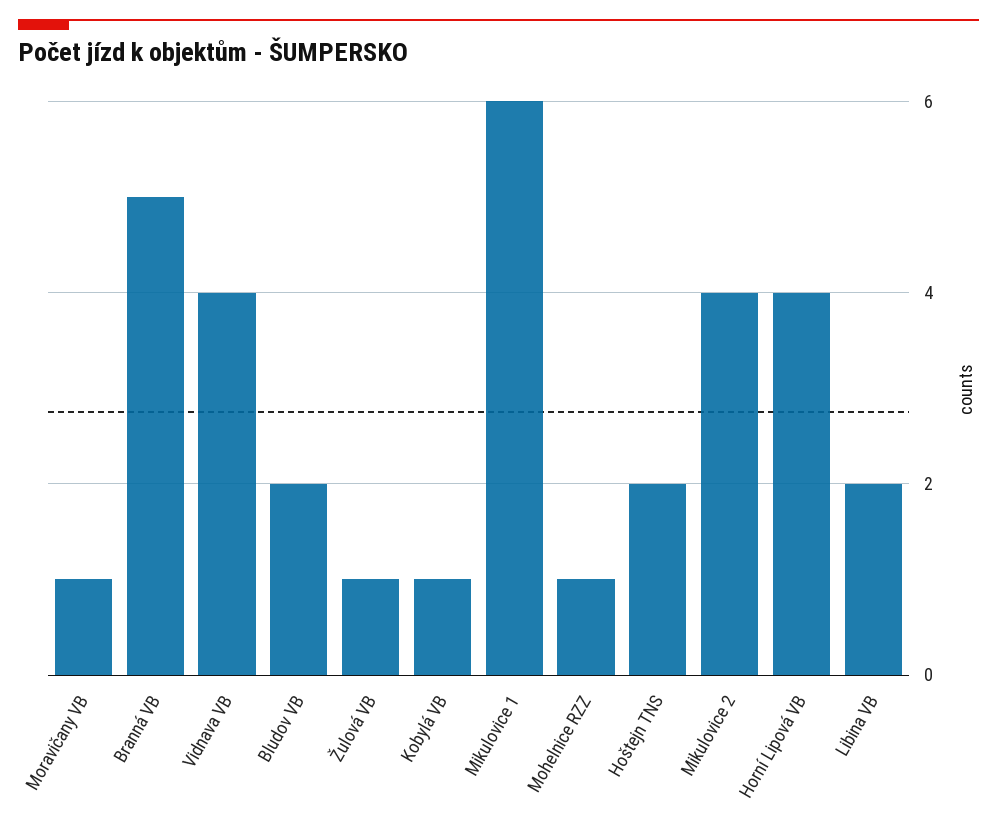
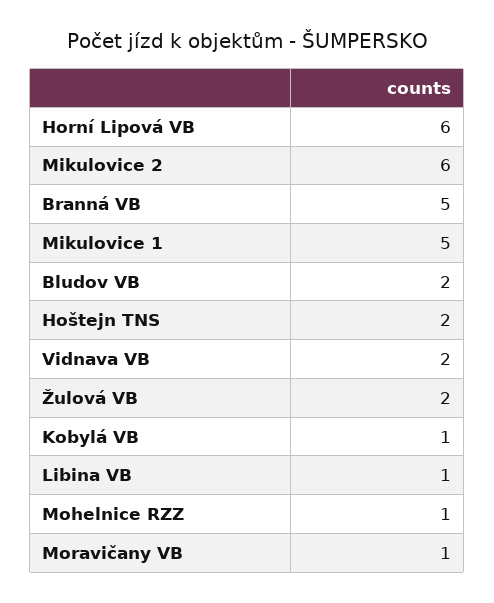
  {
    "Moravičany VB": 1,
    "Branná VB": 5,
-   "Vidnava VB": 4,
+   "Vidnava VB": 2,
    "Bludov VB": 2,
-   "Žulová VB": 1,
+   "Žulová VB": 2,
    "Kobylá VB": 1,
-   "Mikulovice 1": 6,
+   "Mikulovice 1": 5,
    "Mohelnice RZZ": 1,
    "Hoštejn TNS": 2,
-   "Mikulovice 2": 4,
+   "Mikulovice 2": 6,
-   "Horní Lipová VB": 4,
+   "Horní Lipová VB": 6,
-   "Libina VB": 2
+   "Libina VB": 1
  }

